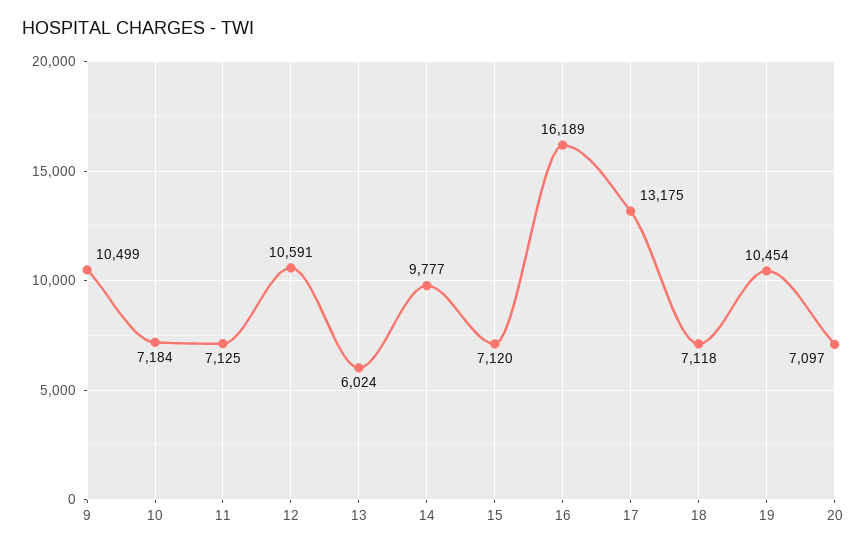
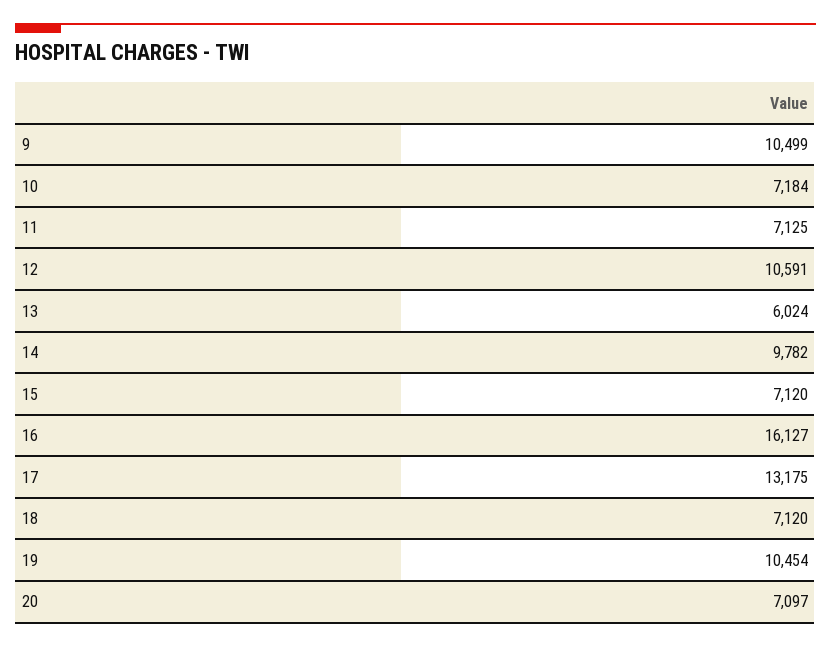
  {
    "9": 10499,
    "10": 7184,
    "11": 7125,
    "12": 10591,
    "13": 6024,
-   "14": 9777,
+   "14": 9782,
    "15": 7120,
-   "16": 16189,
+   "16": 16127,
    "17": 13175,
-   "18": 7118,
+   "18": 7120,
    "19": 10454,
    "20": 7097
  }

